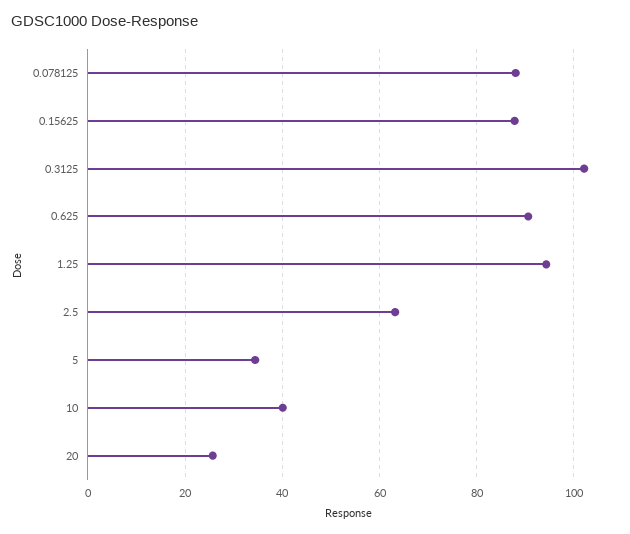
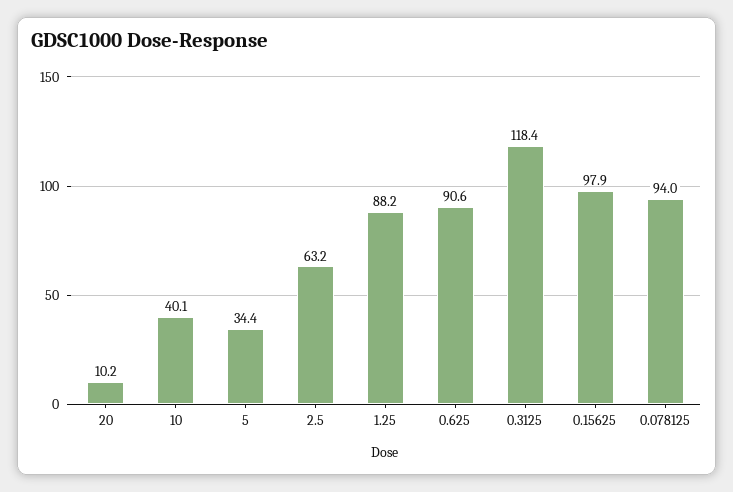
  {
-   "0.078125": 88,
+   "0.078125": 94,
-   "0.15625": 88,
+   "0.15625": 97.9,
-   "0.3125": 102,
+   "0.3125": 118.4,
    "0.625": 90.6,
-   "1.25": 94,
+   "1.25": 88.2,
    "2.5": 63.2,
    "5": 34.4,
    "10": 40.1,
-   "20": 26
+   "20": 10.2
  }

